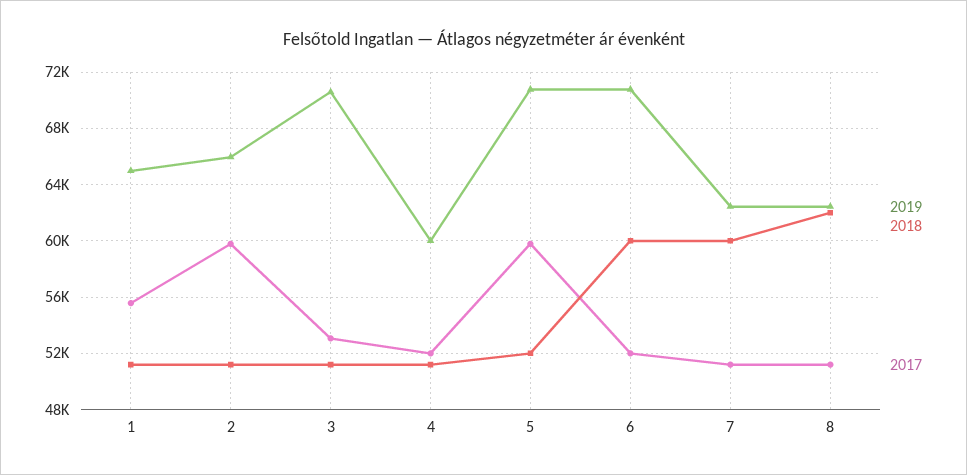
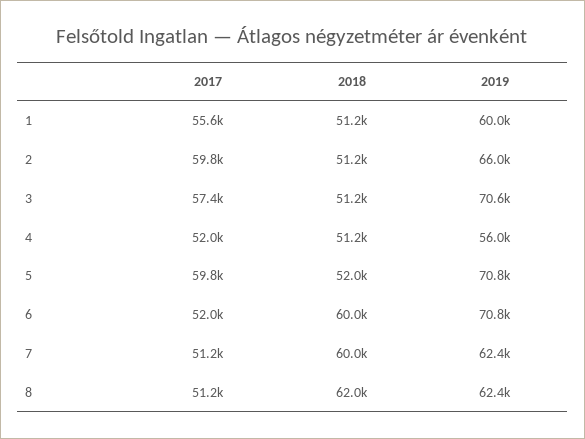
  {
    "2019": {
-     "1": 65000,
+     "1": 60000,
      "2": 66000,
      "3": 70600,
-     "4": 60000,
+     "4": 56000,
      "5": 70800,
      "6": 70800,
      "7": 62400,
      "8": 62400
    },
    "2018": {
      "1": 51200,
      "2": 51200,
      "3": 51200,
      "4": 51200,
      "5": 52000,
      "6": 60000,
      "7": 60000,
      "8": 62000
    },
    "2017": {
      "1": 55600,
      "2": 59800,
-     "3": 53000,
+     "3": 57400,
      "4": 52000,
      "5": 59800,
      "6": 52000,
      "7": 51200,
      "8": 51200
    }
  }

